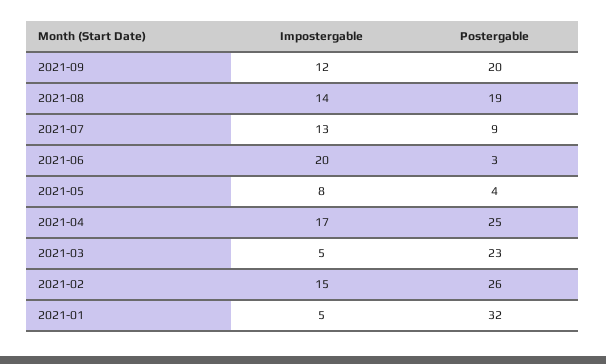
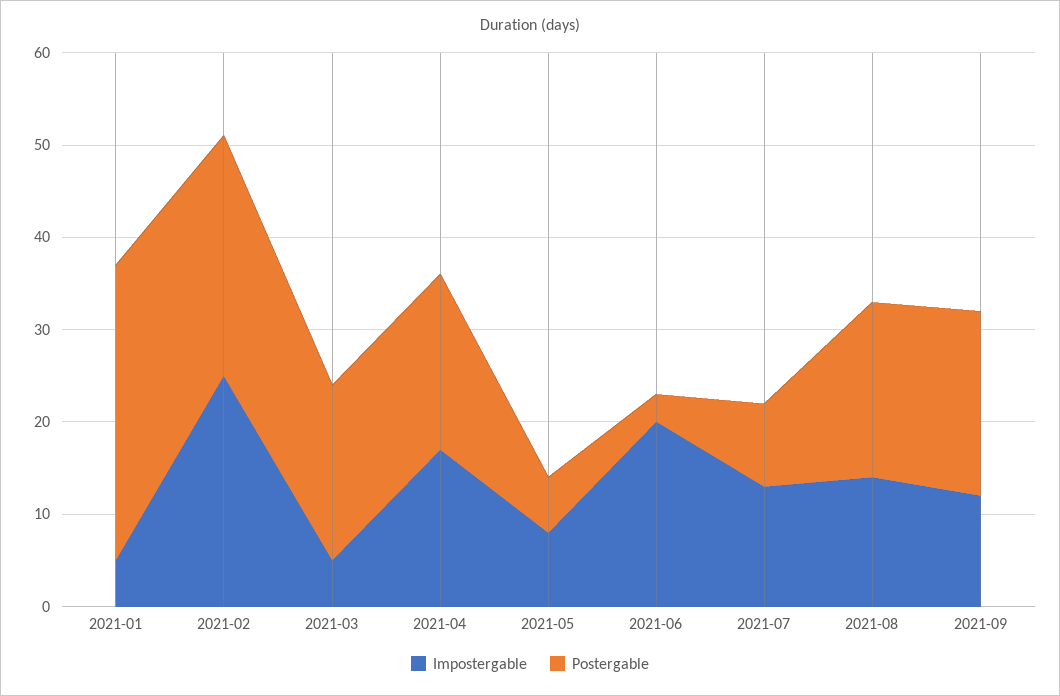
  {
    "Impostergable": {
      "2021-09": 12,
      "2021-08": 14,
      "2021-07": 13,
      "2021-06": 20,
      "2021-05": 8,
      "2021-04": 17,
      "2021-03": 5,
-     "2021-02": 15,
+     "2021-02": 25,
      "2021-01": 5
    },
    "Postergable": {
      "2021-09": 20,
      "2021-08": 19,
      "2021-07": 9,
      "2021-06": 3,
-     "2021-05": 4,
+     "2021-05": 6,
-     "2021-04": 25,
+     "2021-04": 19,
-     "2021-03": 23,
+     "2021-03": 19,
      "2021-02": 26,
      "2021-01": 32
    }
  }

